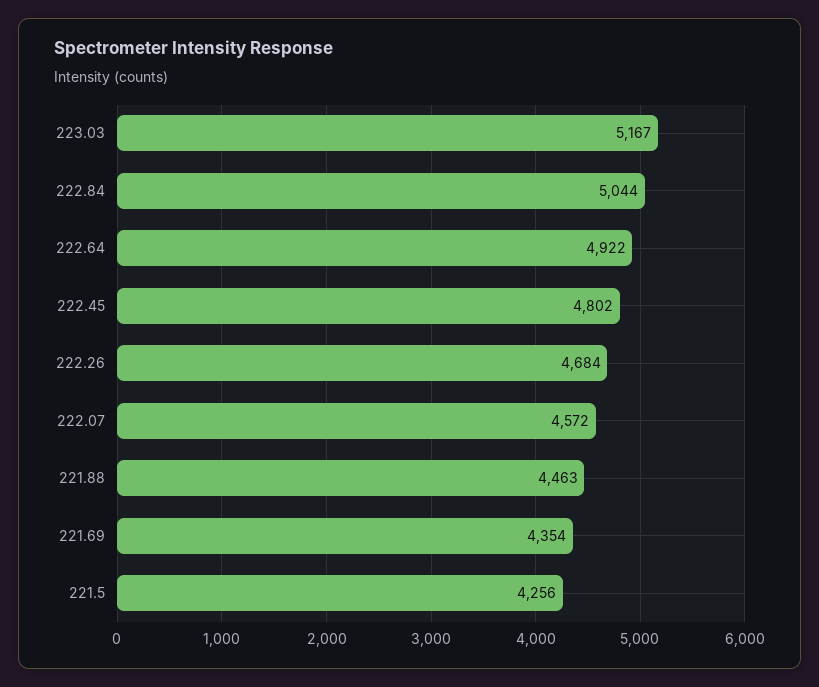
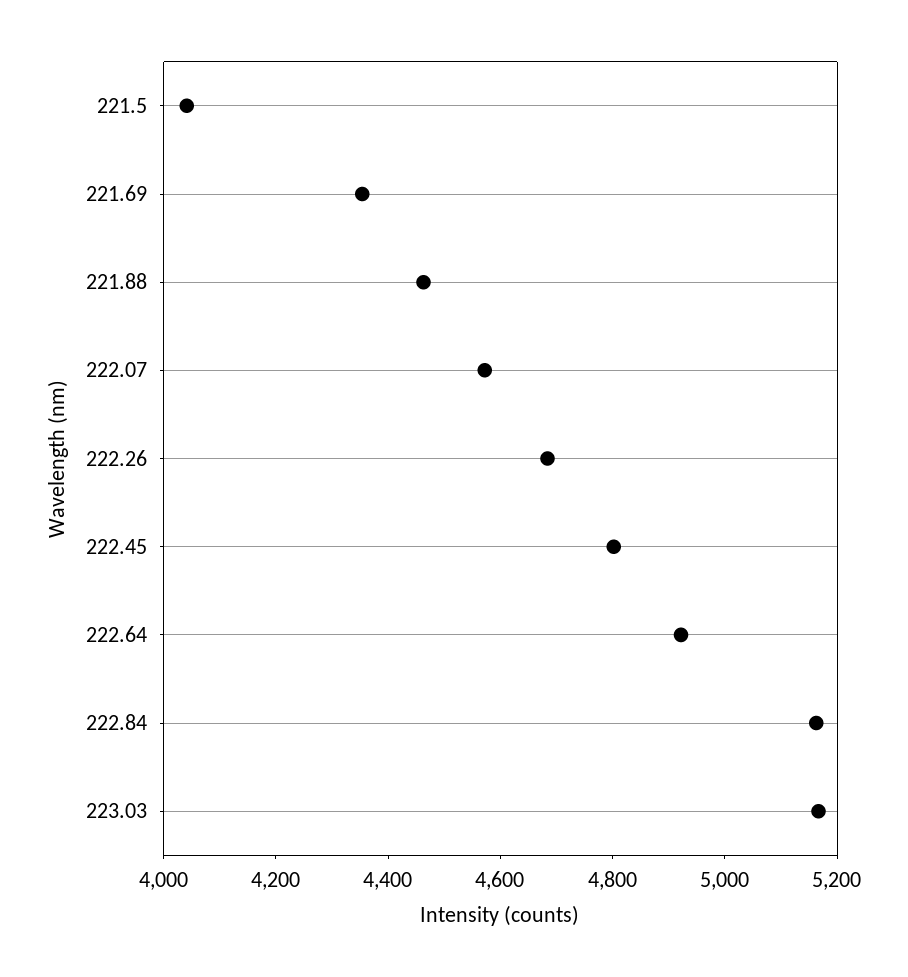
  {
    "223.03": 5167,
-   "222.84": 5044,
+   "222.84": 5150,
    "222.64": 4922,
    "222.45": 4802,
    "222.26": 4684,
    "222.07": 4572,
    "221.88": 4463,
    "221.69": 4354,
-   "221.5": 4256
+   "221.5": 4050
  }

